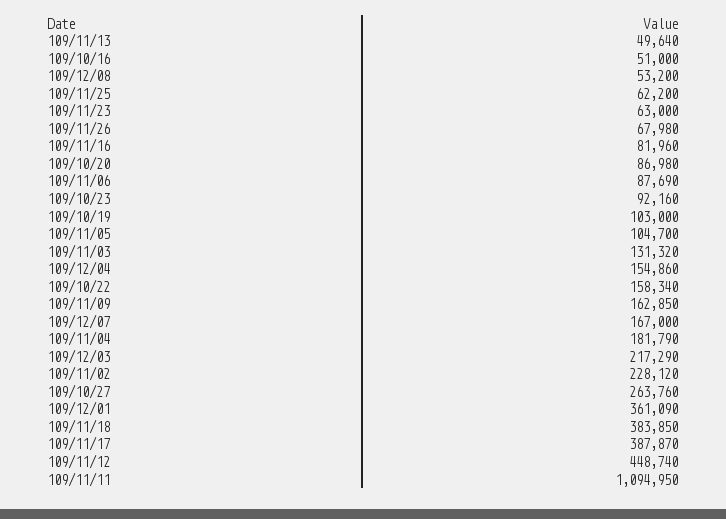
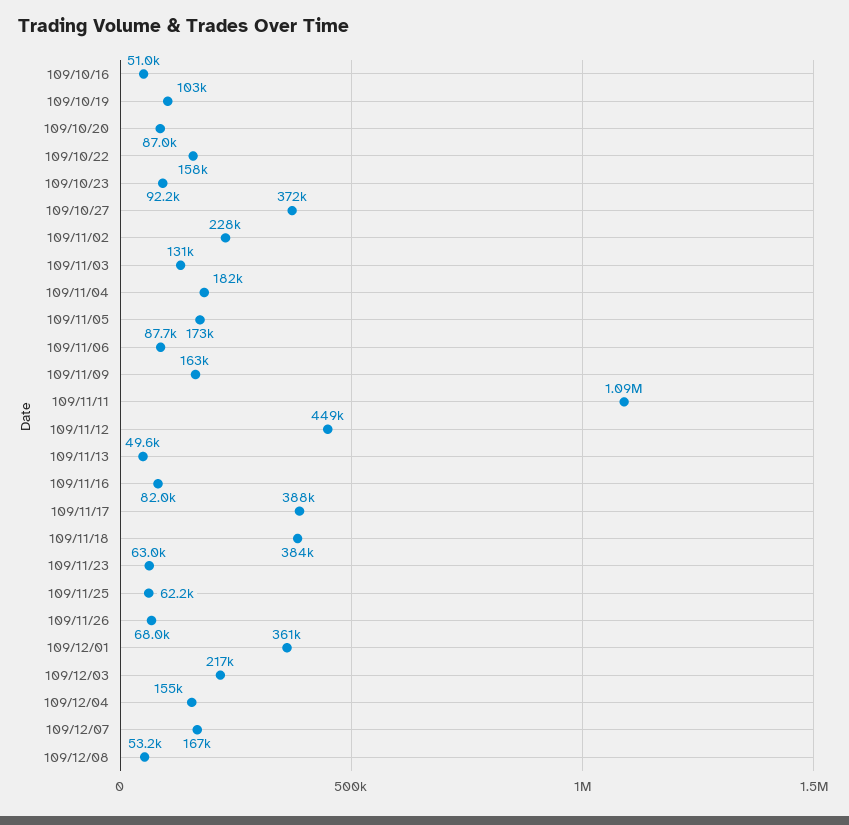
  {
    "109/11/13": 49640,
    "109/10/16": 51000,
    "109/12/08": 53200,
    "109/11/25": 62200,
    "109/11/23": 63000,
    "109/11/26": 67980,
    "109/11/16": 81960,
    "109/10/20": 86980,
    "109/11/06": 87690,
    "109/10/23": 92160,
    "109/10/19": 103000,
-   "109/11/05": 104700,
+   "109/11/05": 173000,
    "109/11/03": 131320,
    "109/12/04": 154860,
    "109/10/22": 158340,
    "109/11/09": 162850,
    "109/12/07": 167000,
    "109/11/04": 181790,
    "109/12/03": 217290,
    "109/11/02": 228120,
-   "109/10/27": 263760,
+   "109/10/27": 372000,
    "109/12/01": 361090,
    "109/11/18": 383850,
    "109/11/17": 387870,
    "109/11/12": 448740,
    "109/11/11": 1094950
  }

